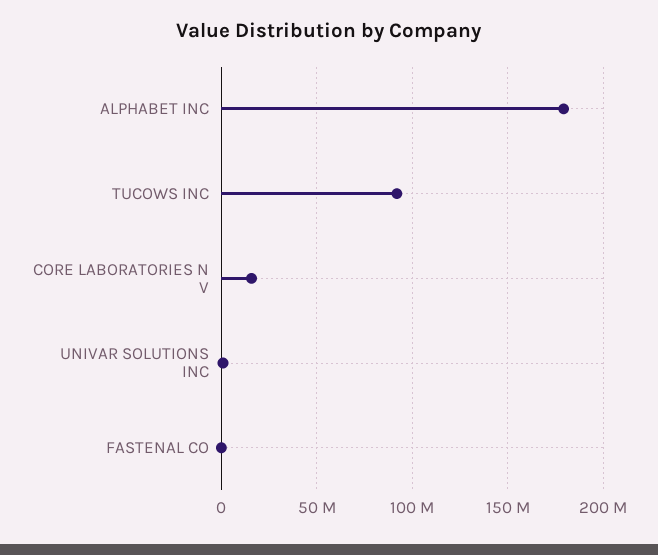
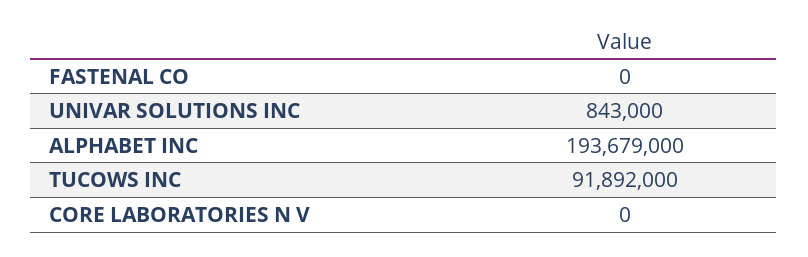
  {
-   "ALPHABET INC": 180000000,
+   "ALPHABET INC": 193679000,
    "TUCOWS INC": 91892000,
-   "CORE LABORATORIES N V": 15000000,
+   "CORE LABORATORIES N V": 0,
    "UNIVAR SOLUTIONS INC": 843000,
    "FASTENAL CO": 0
  }

